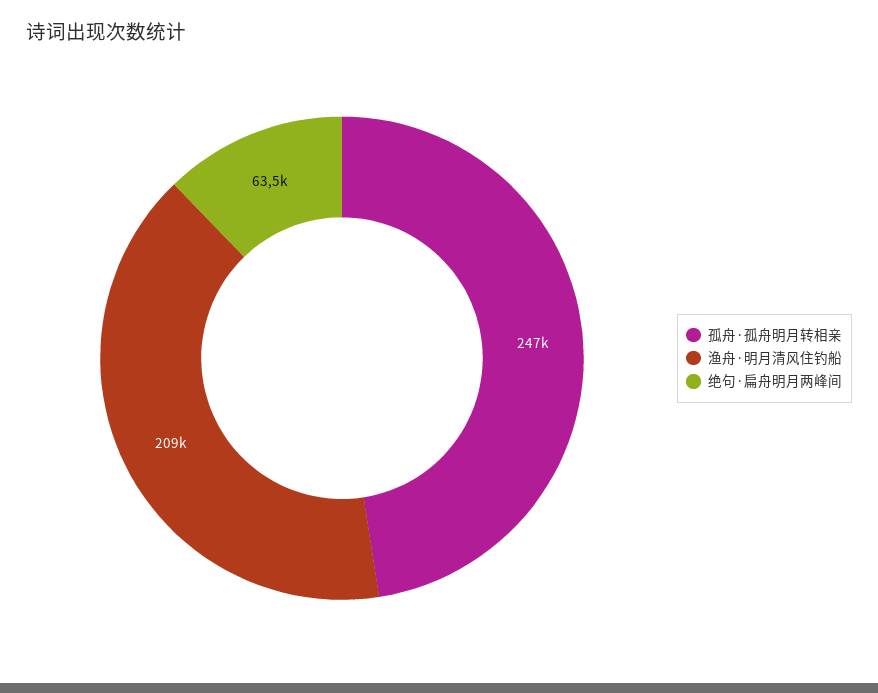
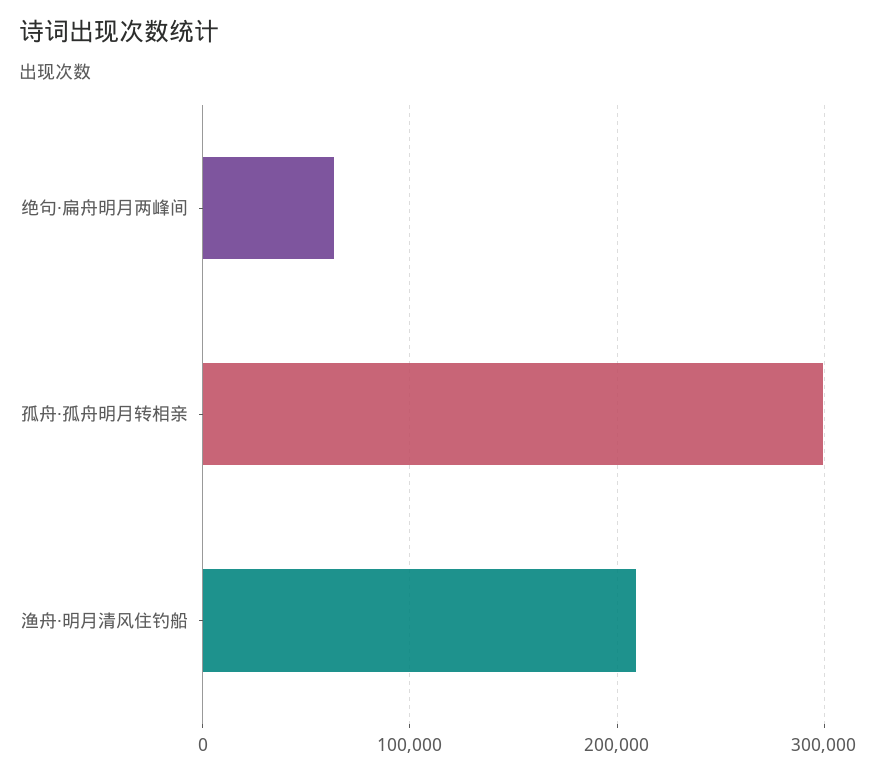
  {
-   "孤舟·孤舟明月转相亲": 247000,
+   "孤舟·孤舟明月转相亲": 300000,
    "渔舟·明月清风住钓船": 209000,
    "绝句·扁舟明月两峰间": 63500
  }

